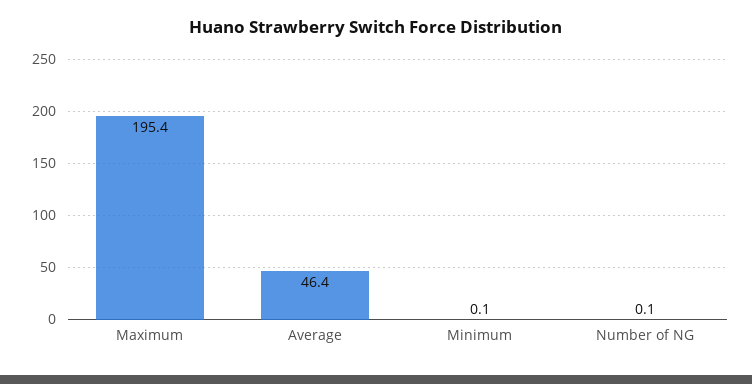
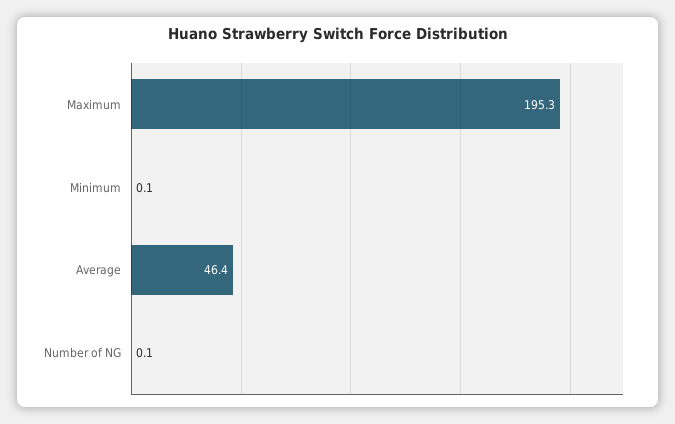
  {
-   "Maximum": 195.4,
+   "Maximum": 195.3,
    "Average": 46.4,
    "Minimum": 0.1,
    "Number of NG": 0.1
  }

